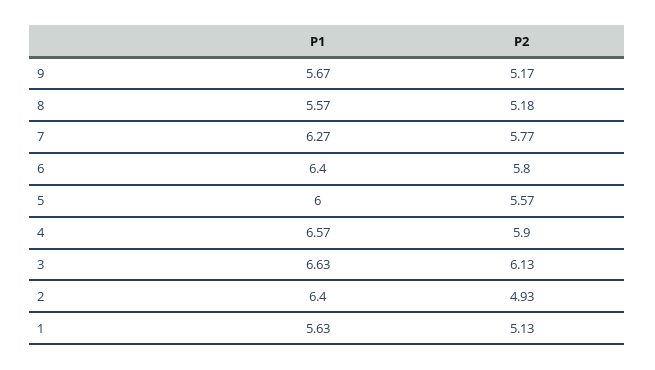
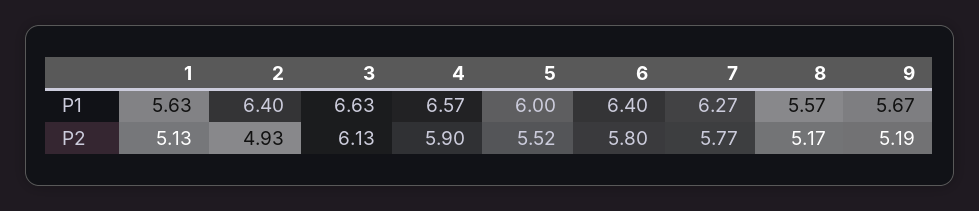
  {
    "P1": {
      "9": 5.67,
      "8": 5.57,
      "7": 6.27,
      "6": 6.4,
      "5": 6,
      "4": 6.57,
      "3": 6.63,
      "2": 6.4,
      "1": 5.63
    },
    "P2": {
-     "9": 5.17,
+     "9": 5.19,
-     "8": 5.18,
+     "8": 5.17,
      "7": 5.77,
      "6": 5.8,
-     "5": 5.57,
+     "5": 5.52,
      "4": 5.9,
      "3": 6.13,
      "2": 4.93,
      "1": 5.13
    }
  }

